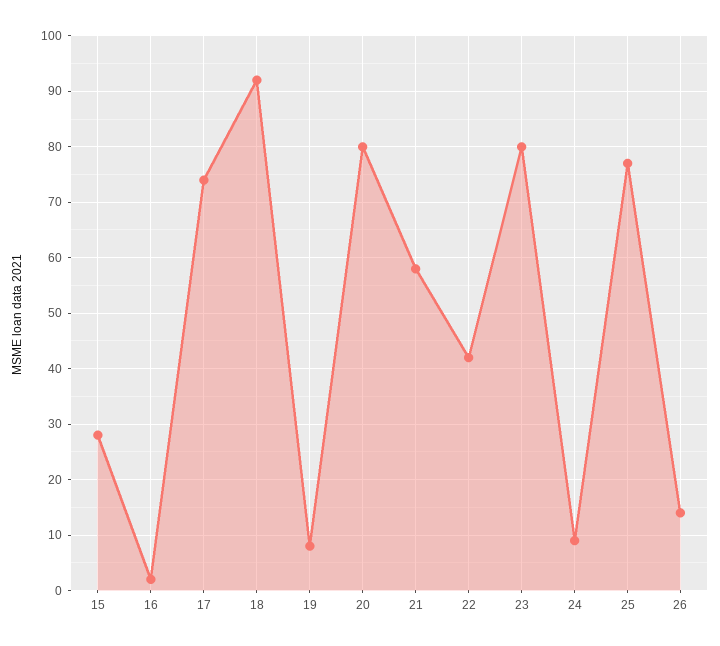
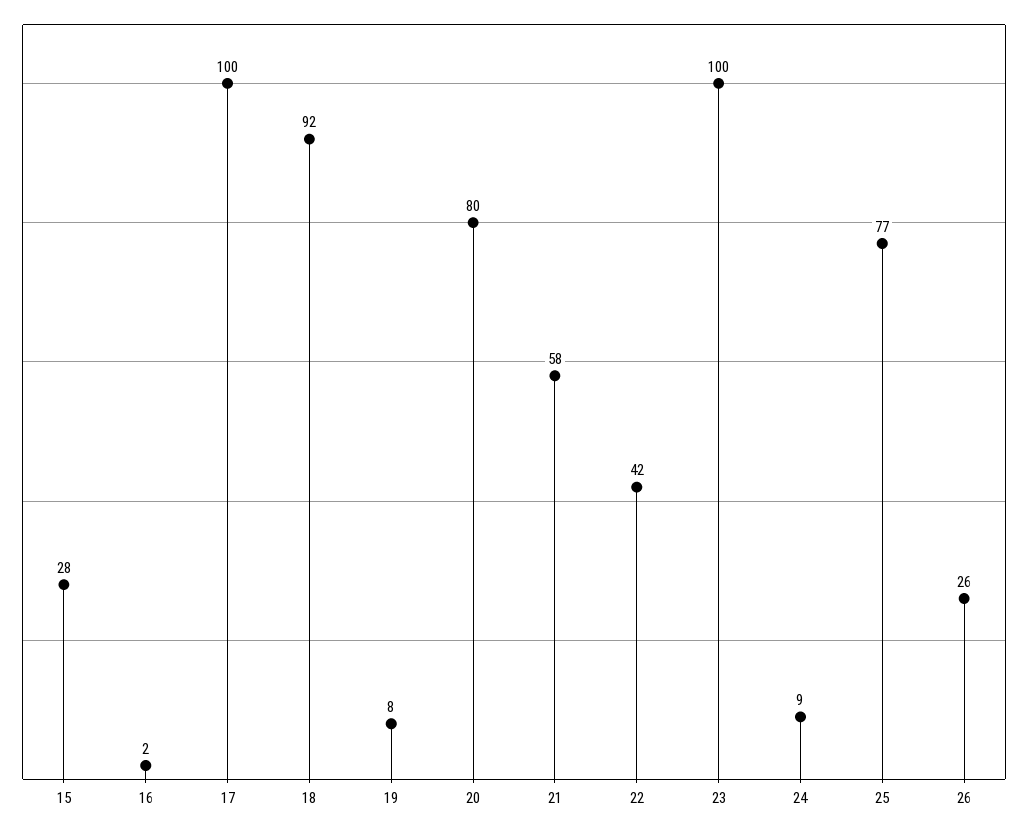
  {
    "15": 28,
    "16": 2,
-   "17": 75,
+   "17": 100,
    "18": 92,
    "19": 8,
    "20": 80,
    "21": 58,
    "22": 42,
-   "23": 80,
+   "23": 100,
    "24": 9,
    "25": 77,
-   "26": 15
+   "26": 26
  }

